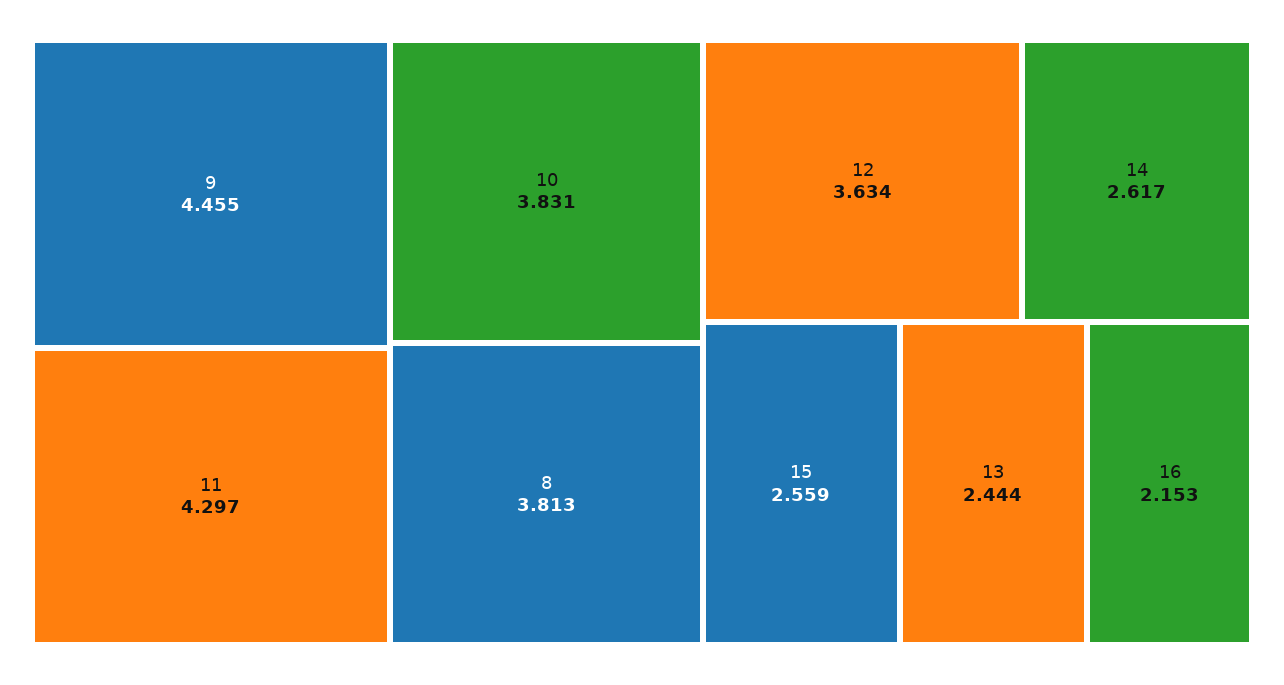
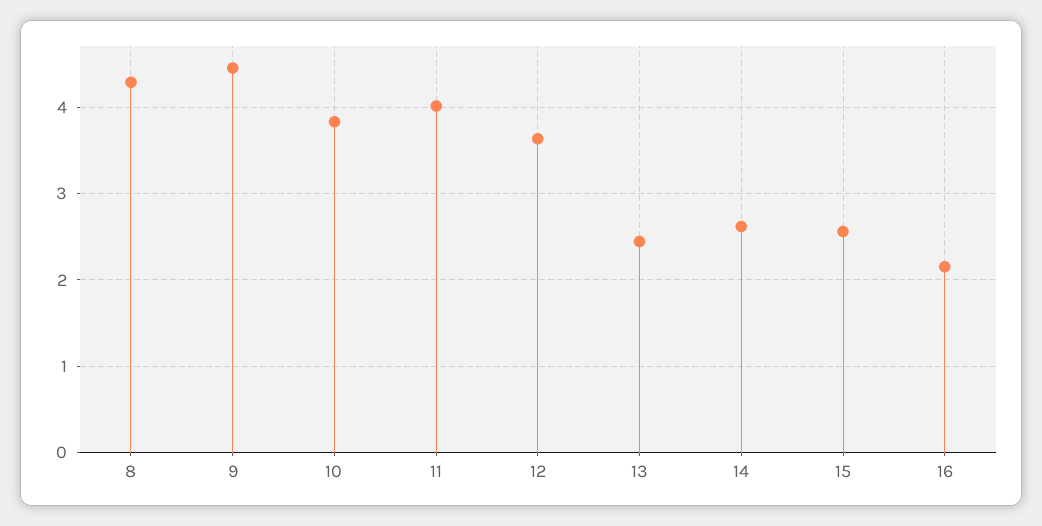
  {
    "9": 4.455,
-   "11": 4.297,
+   "11": 4,
    "10": 3.831,
-   "8": 3.813,
+   "8": 4.3,
    "12": 3.634,
    "14": 2.617,
    "15": 2.559,
    "13": 2.444,
    "16": 2.153
  }

